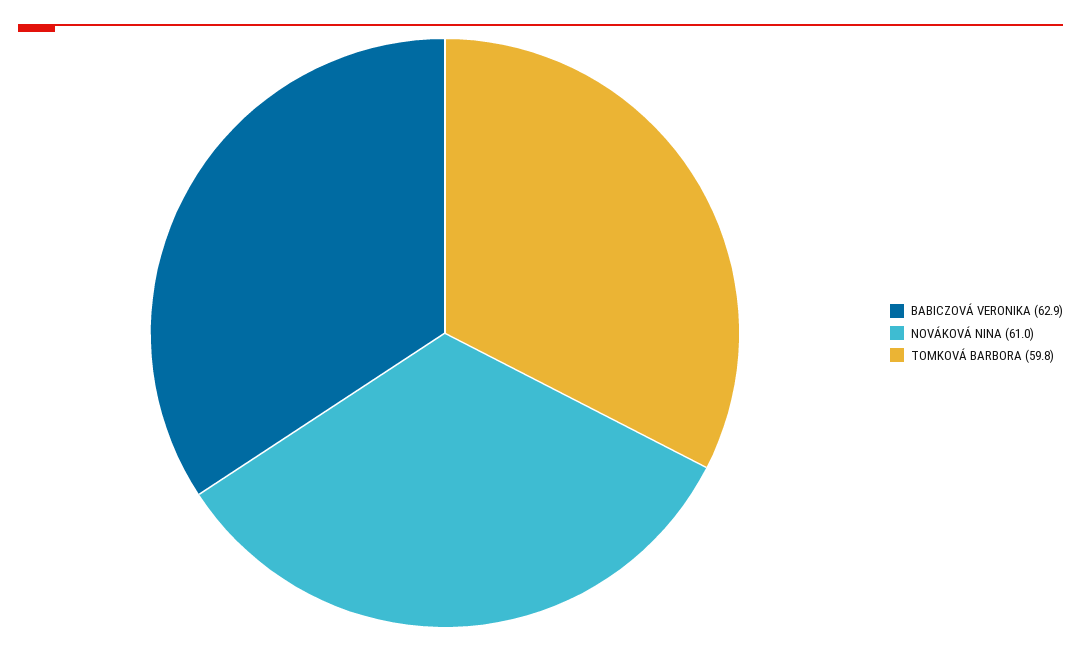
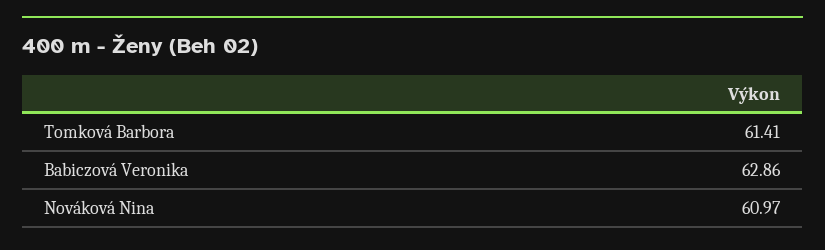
  {
    "BABICZOVÁ VERONIKA": 62.86,
    "NOVÁKOVÁ NINA": 60.97,
-   "TOMKOVÁ BARBORA": 59.8
+   "TOMKOVÁ BARBORA": 61.41
  }

